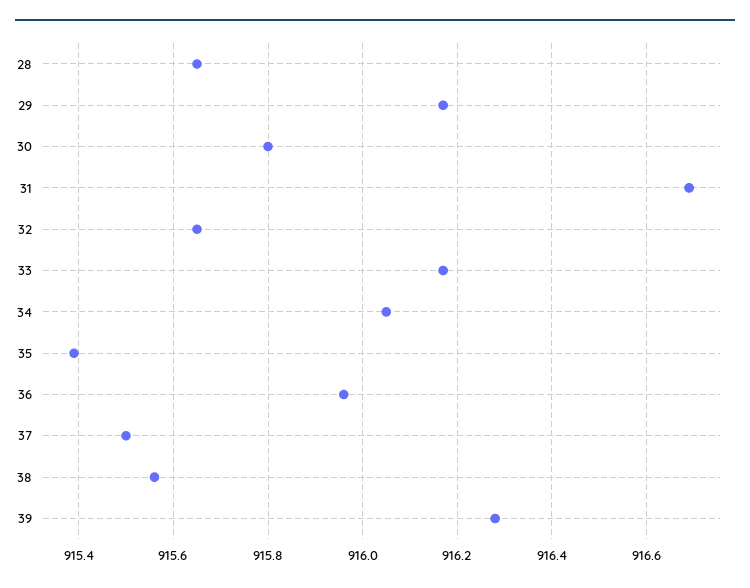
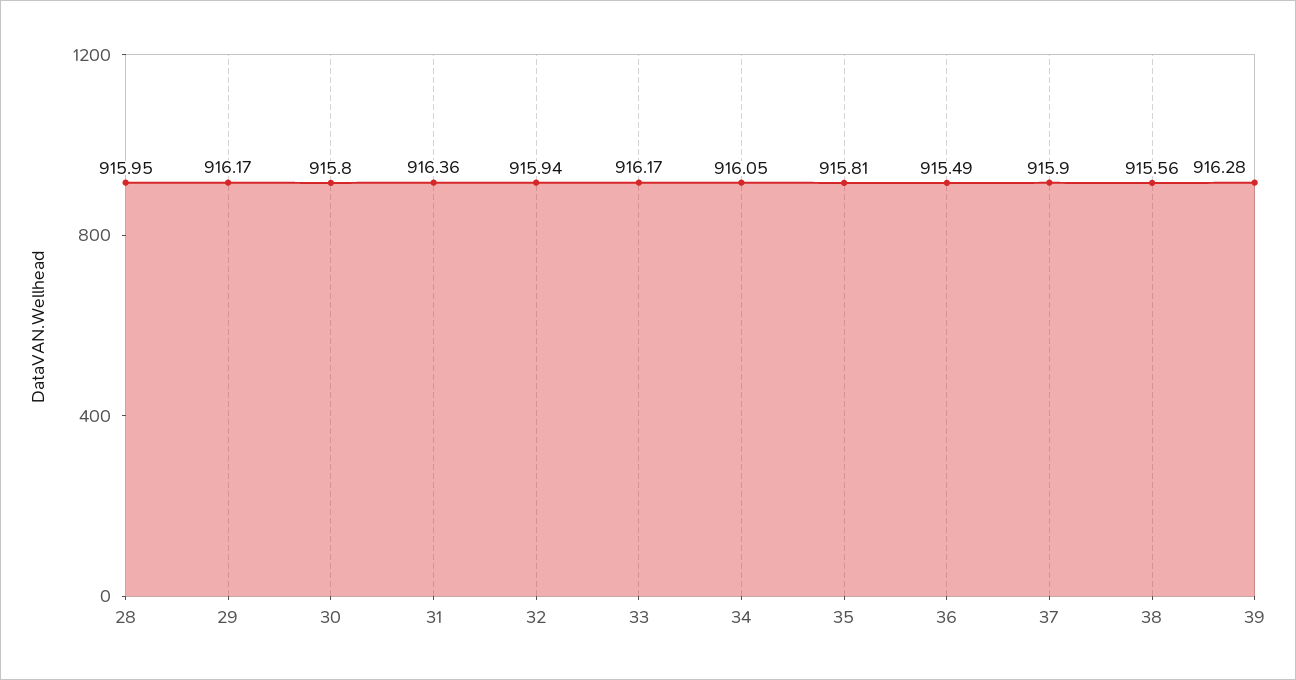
  {
-   "28": 915.65,
+   "28": 915.95,
    "29": 916.17,
    "30": 915.8,
-   "31": 916.7,
+   "31": 916.36,
-   "32": 915.65,
+   "32": 915.94,
    "33": 916.17,
    "34": 916.05,
-   "35": 915.4,
+   "35": 915.81,
-   "36": 915.95,
+   "36": 915.49,
-   "37": 915.5,
+   "37": 915.9,
    "38": 915.56,
    "39": 916.28
  }

